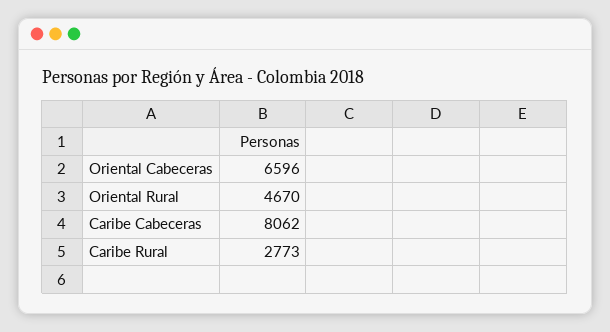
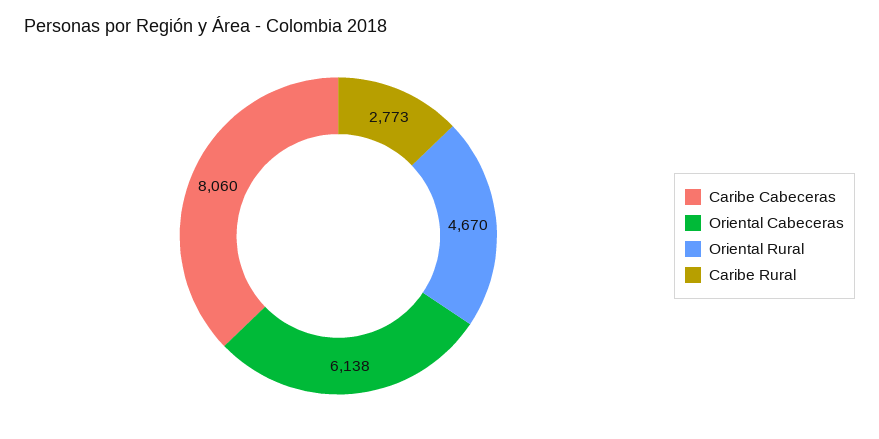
  {
-   "Oriental Cabeceras": 6596,
+   "Oriental Cabeceras": 6138,
    "Oriental Rural": 4670,
-   "Caribe Cabeceras": 8062,
+   "Caribe Cabeceras": 8060,
    "Caribe Rural": 2773
  }

